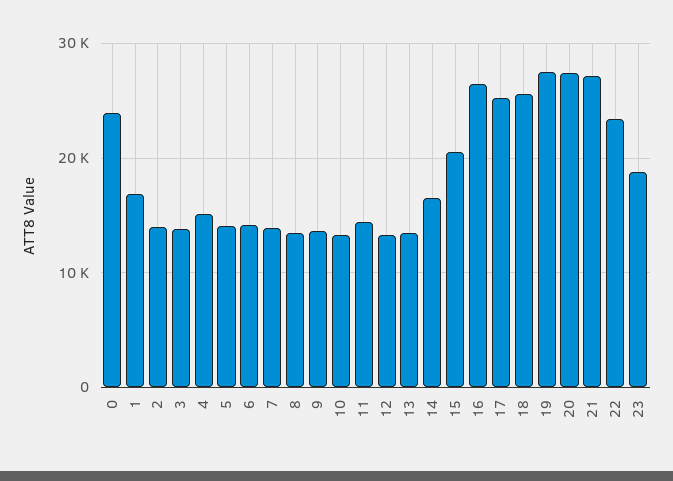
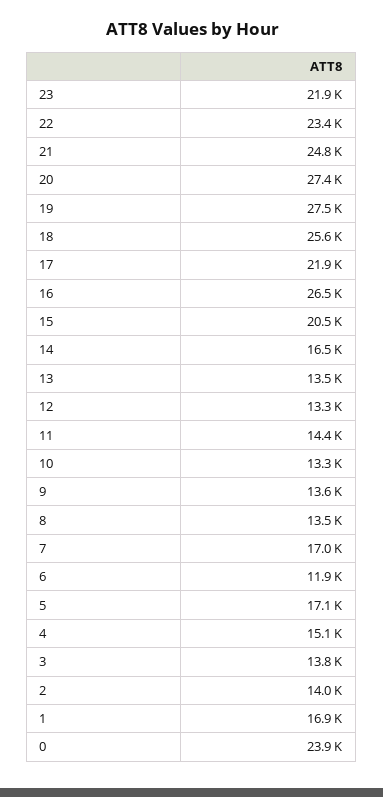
  {
    "0": 23900,
    "1": 16900,
    "2": 14000,
    "3": 13800,
    "4": 15100,
-   "5": 14000,
+   "5": 17100,
-   "6": 14000,
+   "6": 11900,
-   "7": 14000,
+   "7": 17000,
    "8": 13500,
    "9": 13600,
    "10": 13300,
    "11": 14400,
    "12": 13300,
    "13": 13500,
    "14": 16500,
    "15": 20500,
    "16": 26500,
-   "17": 25000,
+   "17": 21900,
    "18": 25600,
    "19": 27500,
    "20": 27400,
-   "21": 27000,
+   "21": 24800,
    "22": 23400,
-   "23": 19000
+   "23": 21900
  }

